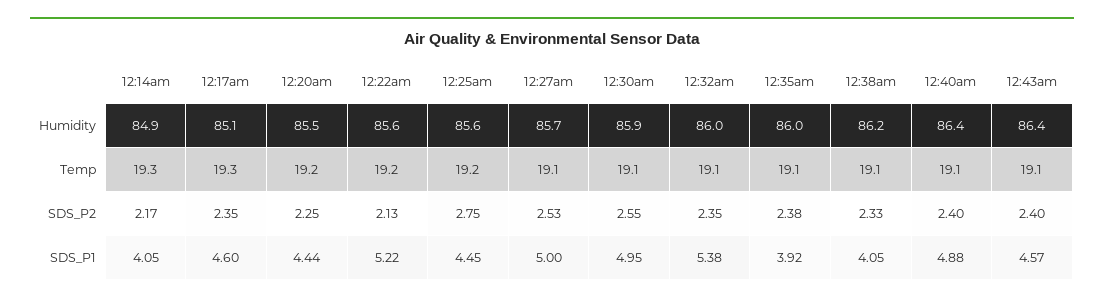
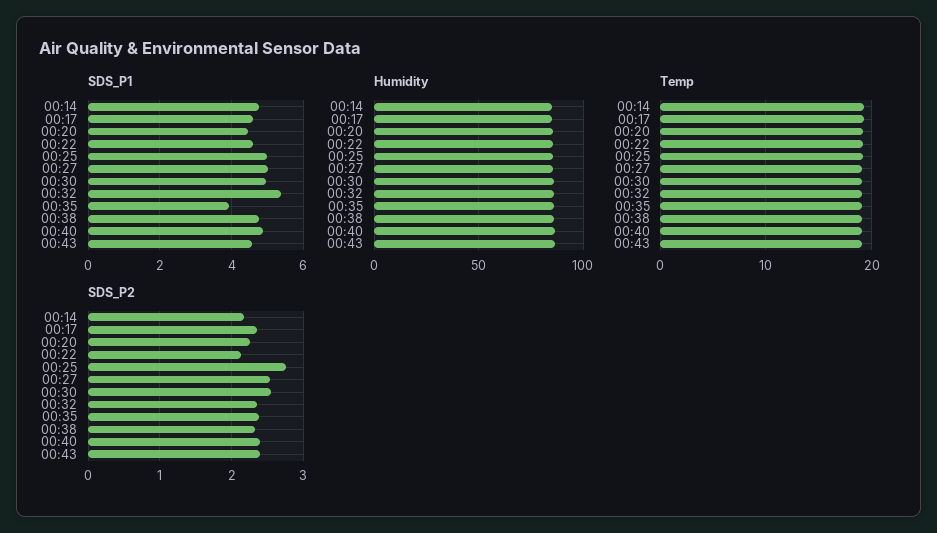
  {
    "Humidity": {
      "12:14am": 84.9,
      "12:17am": 85.1,
      "12:20am": 85.5,
      "12:22am": 85.6,
      "12:25am": 85.6,
      "12:27am": 85.7,
      "12:30am": 85.9,
      "12:32am": 86,
      "12:35am": 86,
      "12:38am": 86.2,
      "12:40am": 86.4,
      "12:43am": 86.4
    },
    "Temp": {
      "12:14am": 19.3,
      "12:17am": 19.3,
      "12:20am": 19.2,
      "12:22am": 19.2,
      "12:25am": 19.2,
      "12:27am": 19.1,
      "12:30am": 19.1,
      "12:32am": 19.1,
      "12:35am": 19.1,
      "12:38am": 19.1,
      "12:40am": 19.1,
      "12:43am": 19.1
    },
    "SDS_P2": {
      "12:14am": 2.17,
      "12:17am": 2.35,
      "12:20am": 2.25,
      "12:22am": 2.13,
      "12:25am": 2.75,
      "12:27am": 2.53,
      "12:30am": 2.55,
      "12:32am": 2.35,
      "12:35am": 2.38,
      "12:38am": 2.33,
      "12:40am": 2.4,
      "12:43am": 2.4
    },
    "SDS_P1": {
-     "12:14am": 4.05,
+     "12:14am": 4.8,
      "12:17am": 4.6,
      "12:20am": 4.44,
-     "12:22am": 5.22,
+     "12:22am": 4.6,
-     "12:25am": 4.45,
+     "12:25am": 5,
      "12:27am": 5,
      "12:30am": 4.95,
      "12:32am": 5.38,
      "12:35am": 3.92,
-     "12:38am": 4.05,
+     "12:38am": 4.8,
      "12:40am": 4.88,
      "12:43am": 4.57
    }
  }

